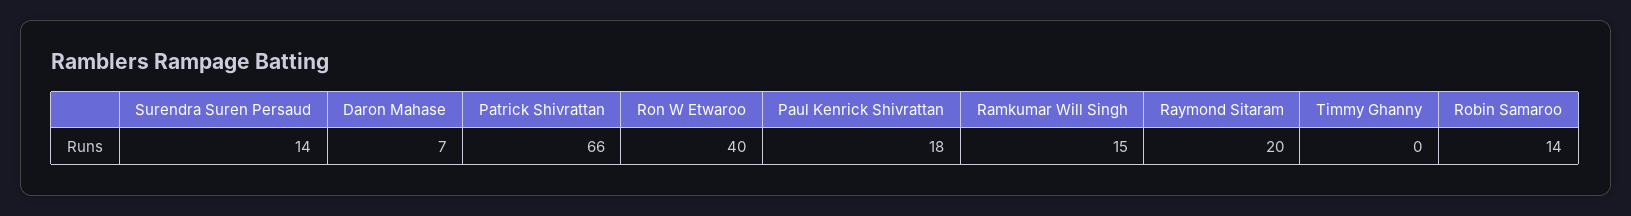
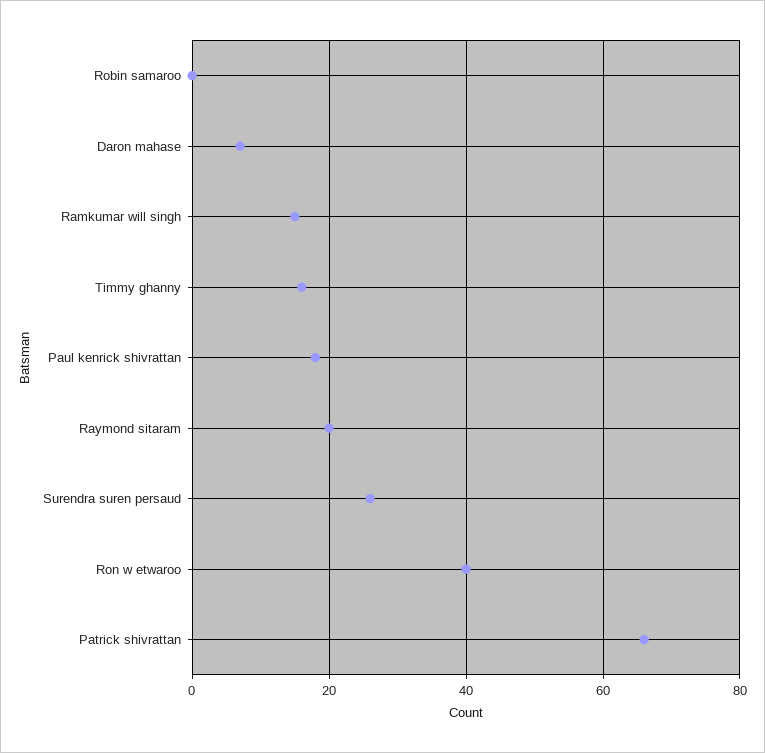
  {
-   "Surendra Suren Persaud": 14,
+   "Surendra Suren Persaud": 25,
    "Daron Mahase": 7,
    "Patrick Shivrattan": 66,
    "Ron W Etwaroo": 40,
    "Paul Kenrick Shivrattan": 18,
    "Ramkumar Will Singh": 15,
    "Raymond Sitaram": 20,
-   "Timmy Ghanny": 0,
+   "Timmy Ghanny": 15,
-   "Robin Samaroo": 14
+   "Robin Samaroo": 0
  }

